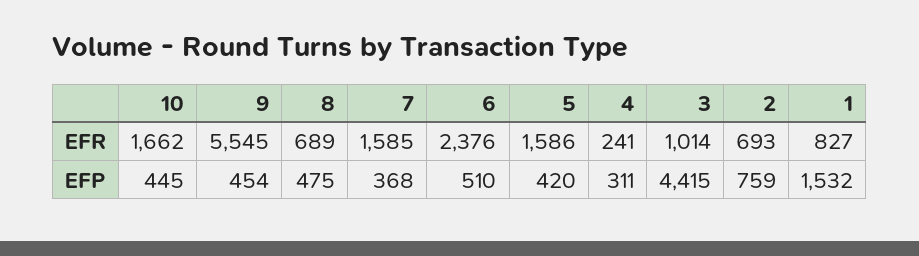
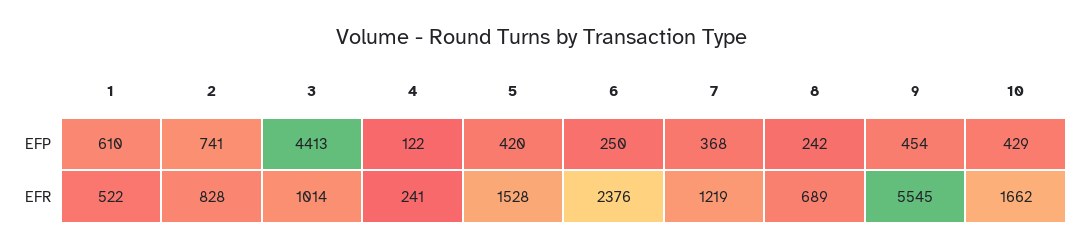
  {
    "10": {
      "EFR": 1662,
-     "EFP": 445
+     "EFP": 429
    },
    "9": {
      "EFR": 5545,
      "EFP": 454
    },
    "8": {
      "EFR": 689,
-     "EFP": 475
+     "EFP": 242
    },
    "7": {
-     "EFR": 1585,
+     "EFR": 1219,
      "EFP": 368
    },
    "6": {
      "EFR": 2376,
-     "EFP": 510
+     "EFP": 250
    },
    "5": {
-     "EFR": 1586,
+     "EFR": 1528,
      "EFP": 420
    },
    "4": {
      "EFR": 241,
-     "EFP": 311
+     "EFP": 122
    },
    "3": {
      "EFR": 1014,
-     "EFP": 4415
+     "EFP": 4413
    },
    "2": {
-     "EFR": 693,
+     "EFR": 828,
-     "EFP": 759
+     "EFP": 741
    },
    "1": {
-     "EFR": 827,
+     "EFR": 522,
-     "EFP": 1532
+     "EFP": 610
    }
  }

